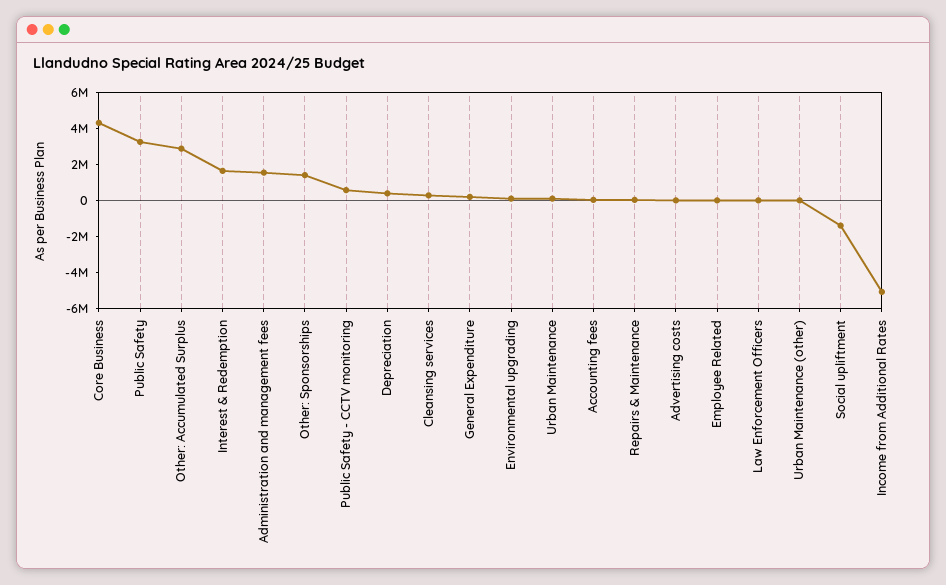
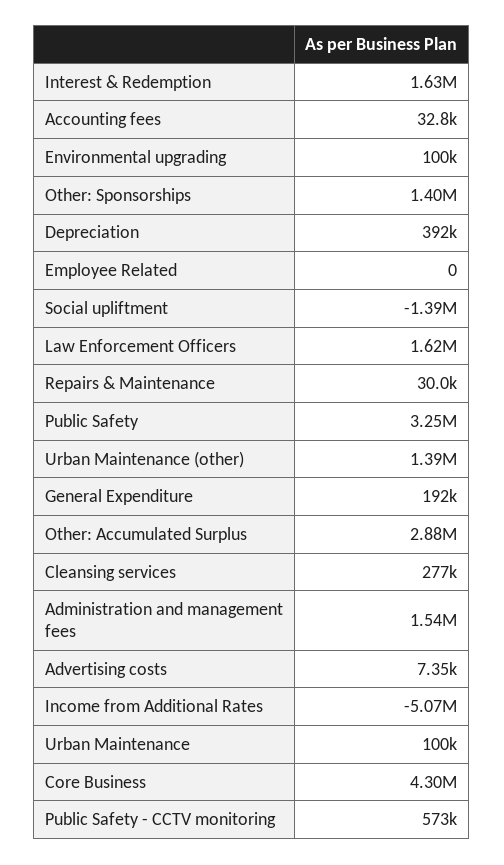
  {
    "Core Business": 4300000,
    "Public Safety": 3250000,
    "Other: Accumulated Surplus": 2880000,
    "Interest & Redemption": 1630000,
    "Administration and management fees": 1540000,
    "Other: Sponsorships": 1400000,
    "Public Safety - CCTV monitoring": 573000,
    "Depreciation": 392000,
    "Cleansing services": 277000,
    "General Expenditure": 192000,
    "Environmental upgrading": 100000,
    "Urban Maintenance": 100000,
    "Accounting fees": 32800,
    "Repairs & Maintenance": 30000,
    "Advertising costs": 7350,
    "Employee Related": 0,
-   "Law Enforcement Officers": 0,
+   "Law Enforcement Officers": 1620000,
-   "Urban Maintenance (other)": 0,
+   "Urban Maintenance (other)": 1390000,
    "Social upliftment": -1390000,
    "Income from Additional Rates": -5070000
  }

